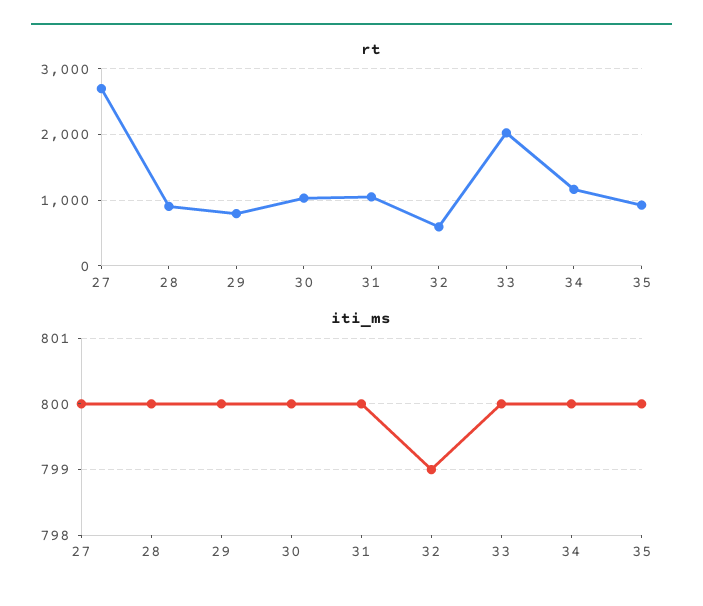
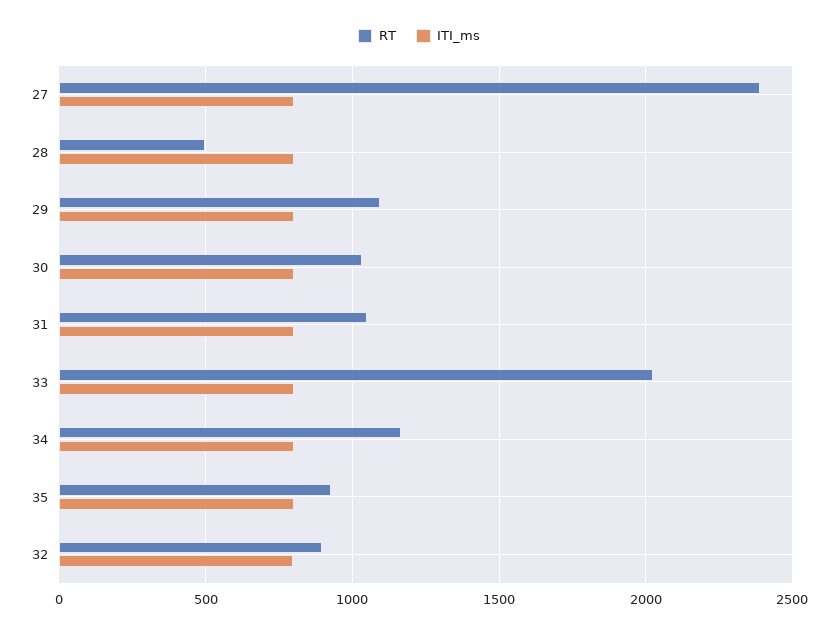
  {
    "rt": {
-     "27": 2700,
+     "27": 2400,
-     "28": 900,
+     "28": 500,
-     "29": 800,
+     "29": 1100,
      "30": 1050,
      "31": 1050,
-     "32": 600,
+     "32": 900,
      "33": 2050,
      "34": 1150,
      "35": 950
    },
    "iti_ms": {
      "27": 800,
      "28": 800,
      "29": 800,
      "30": 800,
      "31": 800,
      "32": 799,
      "33": 800,
      "34": 800,
      "35": 800
    }
  }

